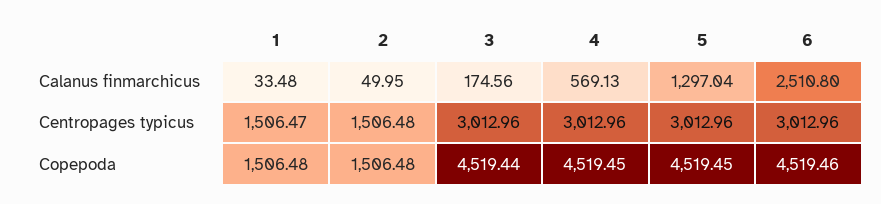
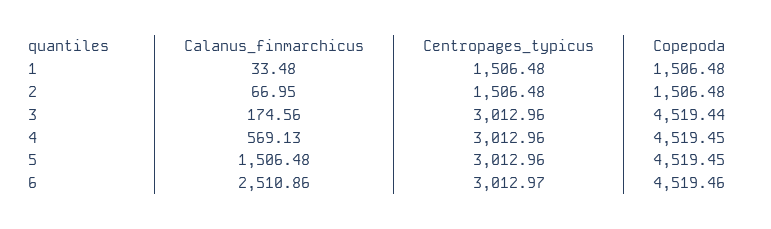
  {
    "1": {
      "Calanus finmarchicus": 33.48,
-     "Centropages typicus": 1506.47,
+     "Centropages typicus": 1506.48,
      "Copepoda": 1506.48
    },
    "2": {
-     "Calanus finmarchicus": 49.95,
+     "Calanus finmarchicus": 66.95,
      "Centropages typicus": 1506.48,
      "Copepoda": 1506.48
    },
    "3": {
      "Calanus finmarchicus": 174.56,
      "Centropages typicus": 3012.96,
      "Copepoda": 4519.44
    },
    "4": {
      "Calanus finmarchicus": 569.13,
      "Centropages typicus": 3012.96,
      "Copepoda": 4519.45
    },
    "5": {
-     "Calanus finmarchicus": 1297.04,
+     "Calanus finmarchicus": 1506.48,
      "Centropages typicus": 3012.96,
      "Copepoda": 4519.45
    },
    "6": {
-     "Calanus finmarchicus": 2510.8,
+     "Calanus finmarchicus": 2510.86,
-     "Centropages typicus": 3012.96,
+     "Centropages typicus": 3012.97,
      "Copepoda": 4519.46
    }
  }

